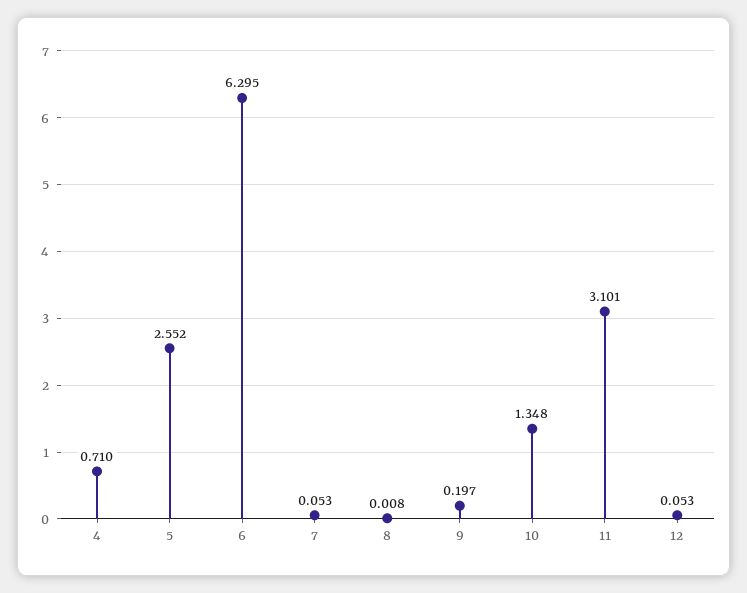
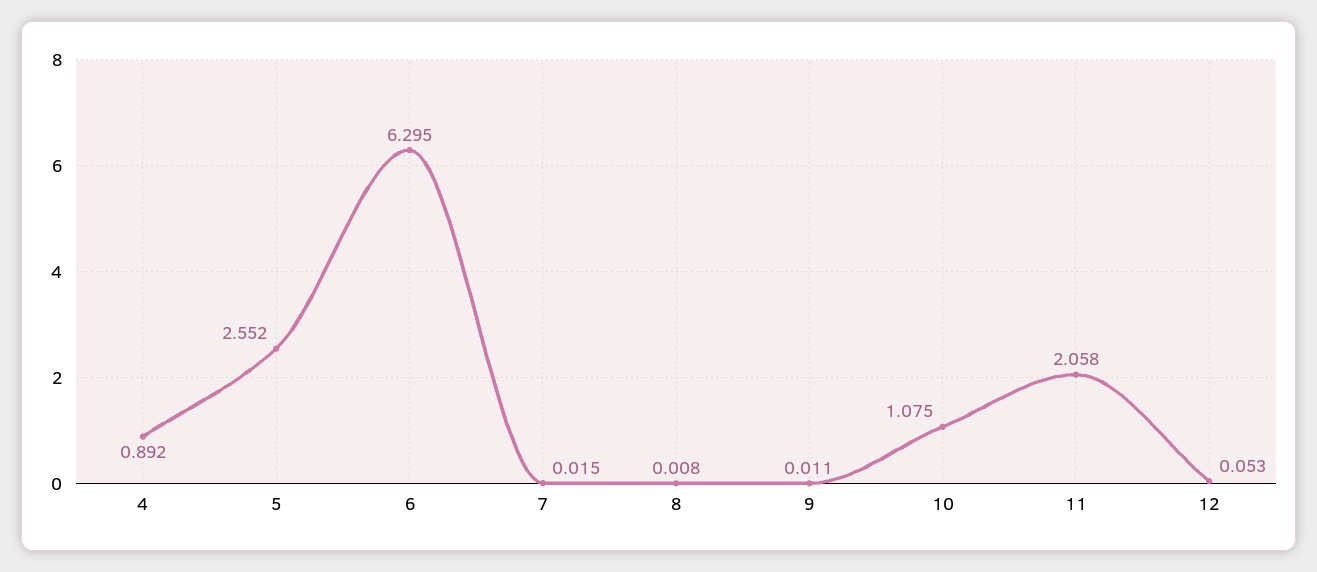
  {
-   "4": 0.71,
+   "4": 0.892,
    "5": 2.552,
    "6": 6.295,
-   "7": 0.053,
+   "7": 0.015,
    "8": 0.008,
-   "9": 0.197,
+   "9": 0.011,
-   "10": 1.348,
+   "10": 1.075,
-   "11": 3.101,
+   "11": 2.058,
    "12": 0.053
  }

